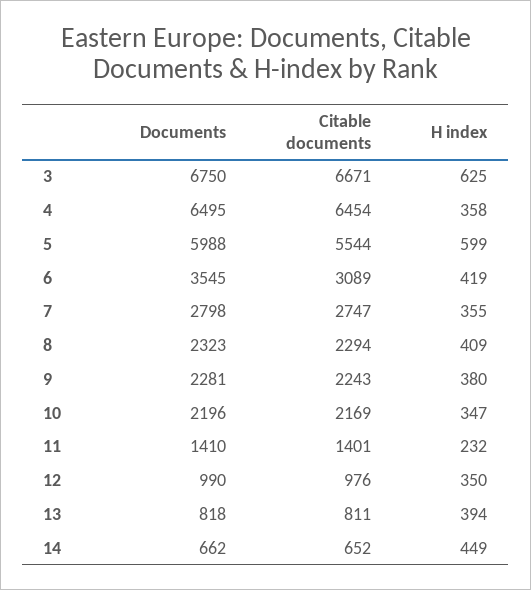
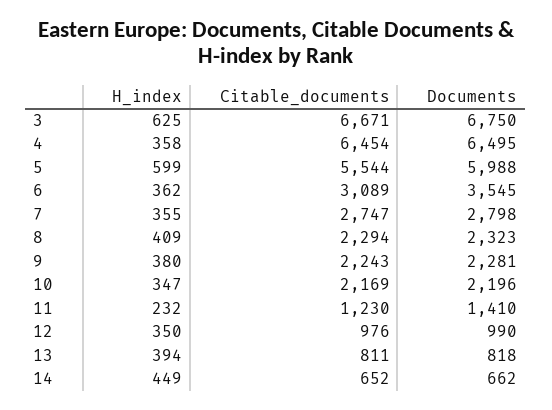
  {
    "Documents": {
      "3": 6750,
      "4": 6495,
      "5": 5988,
      "6": 3545,
      "7": 2798,
      "8": 2323,
      "9": 2281,
      "10": 2196,
      "11": 1410,
      "12": 990,
      "13": 818,
      "14": 662
    },
    "Citable documents": {
      "3": 6671,
      "4": 6454,
      "5": 5544,
      "6": 3089,
      "7": 2747,
      "8": 2294,
      "9": 2243,
      "10": 2169,
-     "11": 1401,
+     "11": 1230,
      "12": 976,
      "13": 811,
      "14": 652
    },
    "H index": {
      "3": 625,
      "4": 358,
      "5": 599,
-     "6": 419,
+     "6": 362,
      "7": 355,
      "8": 409,
      "9": 380,
      "10": 347,
      "11": 232,
      "12": 350,
      "13": 394,
      "14": 449
    }
  }

